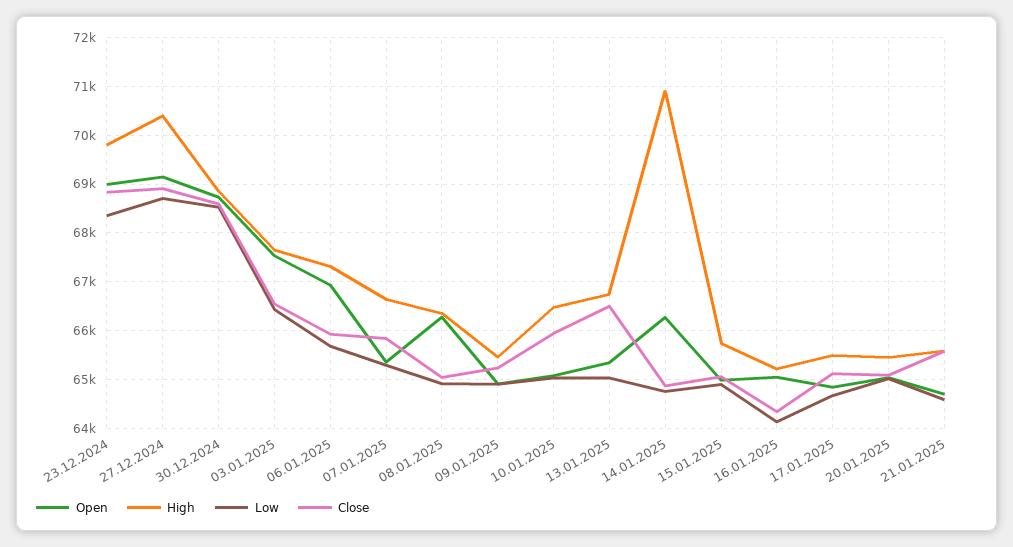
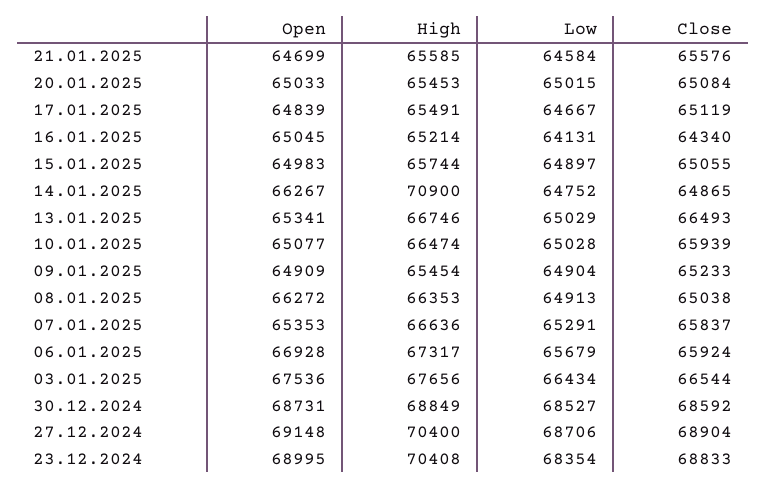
  {
    "Open": {
      "23.12.2024": 68995,
      "27.12.2024": 69148,
      "30.12.2024": 68731,
      "03.01.2025": 67536,
      "06.01.2025": 66928,
      "07.01.2025": 65353,
      "08.01.2025": 66272,
      "09.01.2025": 64909,
      "10.01.2025": 65077,
      "13.01.2025": 65341,
      "14.01.2025": 66267,
      "15.01.2025": 64983,
      "16.01.2025": 65045,
      "17.01.2025": 64839,
      "20.01.2025": 65033,
      "21.01.2025": 64699
    },
    "High": {
-     "23.12.2024": 69800,
+     "23.12.2024": 70408,
      "27.12.2024": 70400,
      "30.12.2024": 68849,
      "03.01.2025": 67656,
      "06.01.2025": 67317,
      "07.01.2025": 66636,
      "08.01.2025": 66353,
      "09.01.2025": 65454,
      "10.01.2025": 66474,
      "13.01.2025": 66746,
      "14.01.2025": 70900,
      "15.01.2025": 65744,
      "16.01.2025": 65214,
      "17.01.2025": 65491,
      "20.01.2025": 65453,
      "21.01.2025": 65585
    },
    "Low": {
      "23.12.2024": 68354,
      "27.12.2024": 68706,
      "30.12.2024": 68527,
      "03.01.2025": 66434,
      "06.01.2025": 65679,
      "07.01.2025": 65291,
      "08.01.2025": 64913,
      "09.01.2025": 64904,
      "10.01.2025": 65028,
      "13.01.2025": 65029,
      "14.01.2025": 64752,
      "15.01.2025": 64897,
      "16.01.2025": 64131,
      "17.01.2025": 64667,
      "20.01.2025": 65015,
      "21.01.2025": 64584
    },
    "Close": {
      "23.12.2024": 68833,
      "27.12.2024": 68904,
      "30.12.2024": 68592,
      "03.01.2025": 66544,
      "06.01.2025": 65924,
      "07.01.2025": 65837,
      "08.01.2025": 65038,
      "09.01.2025": 65233,
      "10.01.2025": 65939,
      "13.01.2025": 66493,
      "14.01.2025": 64865,
      "15.01.2025": 65055,
      "16.01.2025": 64340,
      "17.01.2025": 65119,
      "20.01.2025": 65084,
      "21.01.2025": 65576
    }
  }

